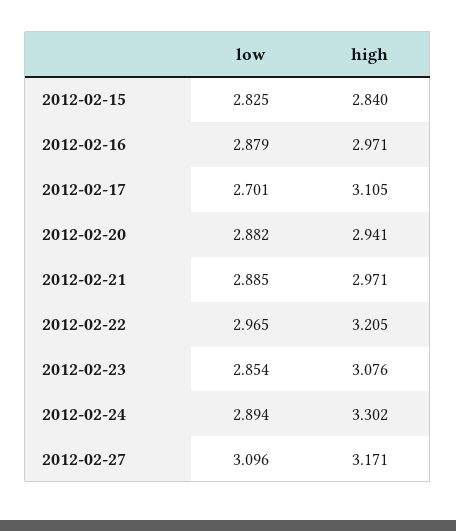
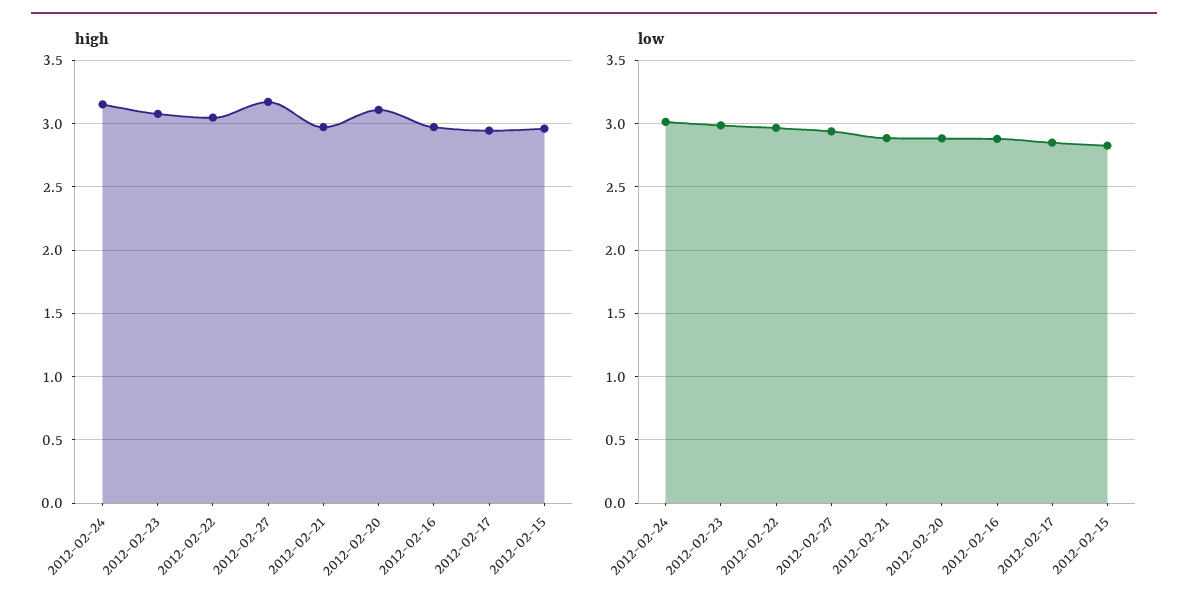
  {
    "low": {
      "2012-02-15": 2.825,
      "2012-02-16": 2.879,
-     "2012-02-17": 2.701,
+     "2012-02-17": 2.85,
      "2012-02-20": 2.882,
      "2012-02-21": 2.885,
      "2012-02-22": 2.965,
-     "2012-02-23": 2.854,
+     "2012-02-23": 3,
-     "2012-02-24": 2.894,
+     "2012-02-24": 3,
-     "2012-02-27": 3.096
+     "2012-02-27": 2.95
    },
    "high": {
-     "2012-02-15": 2.84,
+     "2012-02-15": 2.95,
      "2012-02-16": 2.971,
-     "2012-02-17": 3.105,
+     "2012-02-17": 2.95,
-     "2012-02-20": 2.941,
+     "2012-02-20": 3.1,
      "2012-02-21": 2.971,
-     "2012-02-22": 3.205,
+     "2012-02-22": 3.05,
      "2012-02-23": 3.076,
-     "2012-02-24": 3.302,
+     "2012-02-24": 3.15,
      "2012-02-27": 3.171
    }
  }

